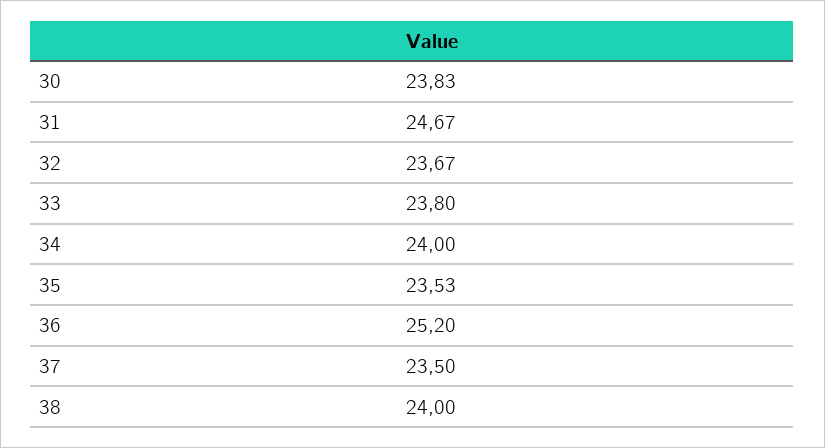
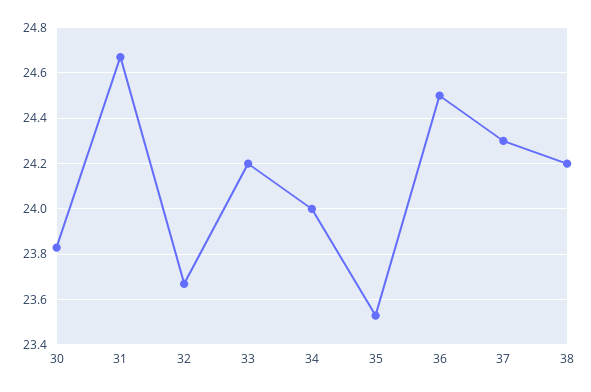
  {
    "30": 23.83,
    "31": 24.67,
    "32": 23.67,
-   "33": 23.8,
+   "33": 24.2,
    "34": 24,
    "35": 23.53,
-   "36": 25.2,
+   "36": 24.5,
-   "37": 23.5,
+   "37": 24.3,
-   "38": 24
+   "38": 24.2
  }

